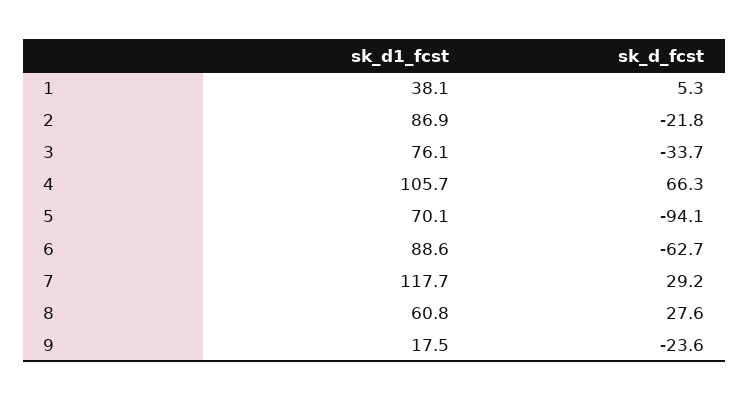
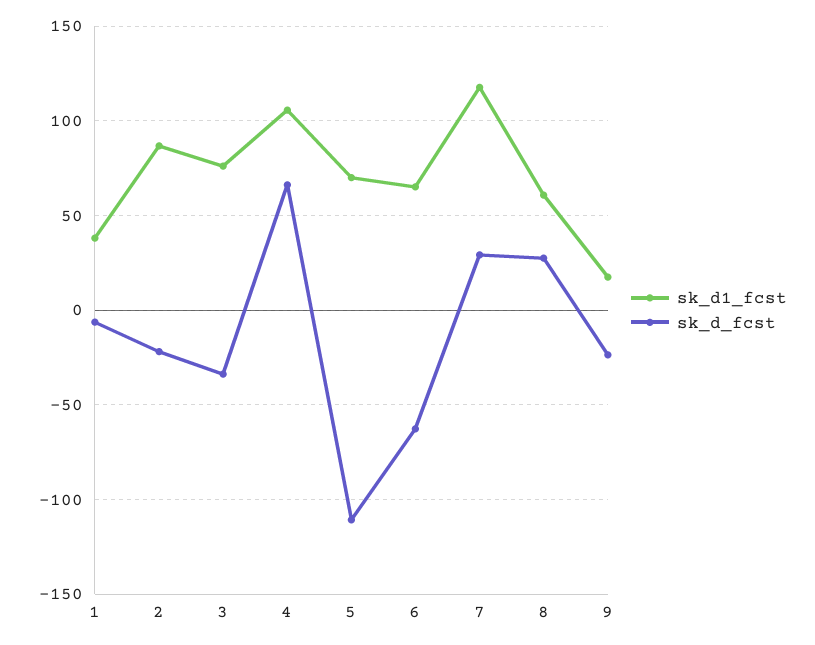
  {
    "sk_d1_fcst": {
      "1": 38.1,
      "2": 86.9,
      "3": 76.1,
      "4": 105.7,
      "5": 70.1,
-     "6": 88.6,
+     "6": 65,
      "7": 117.7,
      "8": 60.8,
      "9": 17.5
    },
    "sk_d_fcst": {
-     "1": 5.3,
+     "1": -5,
      "2": -21.8,
      "3": -33.7,
      "4": 66.3,
-     "5": -94.1,
+     "5": -110,
      "6": -62.7,
      "7": 29.2,
      "8": 27.6,
      "9": -23.6
    }
  }

